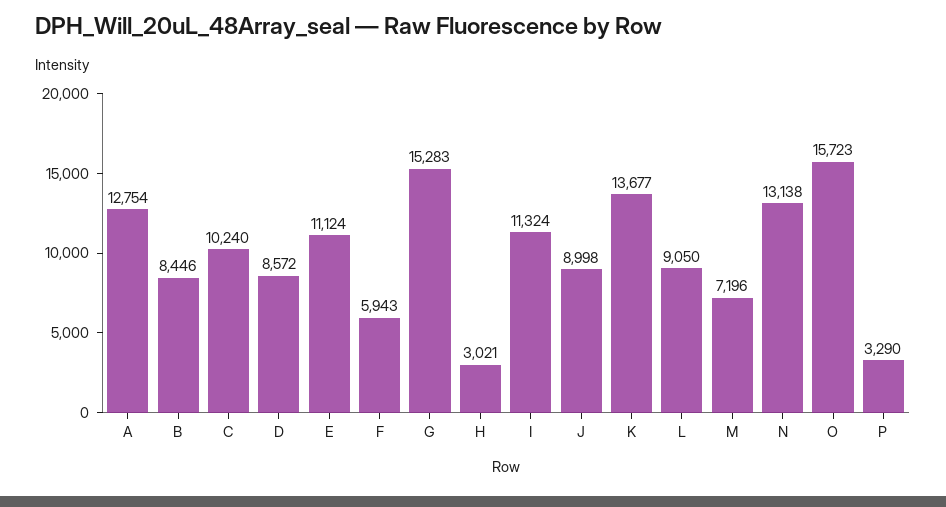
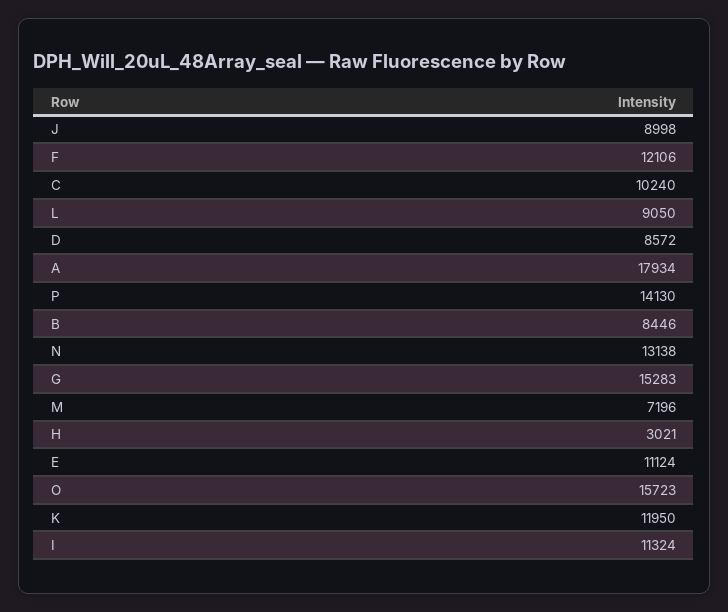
  {
-   "A": 12754,
+   "A": 17934,
    "B": 8446,
    "C": 10240,
    "D": 8572,
    "E": 11124,
-   "F": 5943,
+   "F": 12106,
    "G": 15283,
    "H": 3021,
    "I": 11324,
    "J": 8998,
-   "K": 13677,
+   "K": 11950,
    "L": 9050,
    "M": 7196,
    "N": 13138,
    "O": 15723,
-   "P": 3290
+   "P": 14130
  }

